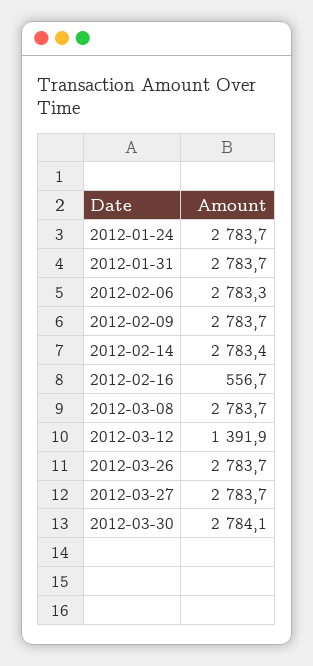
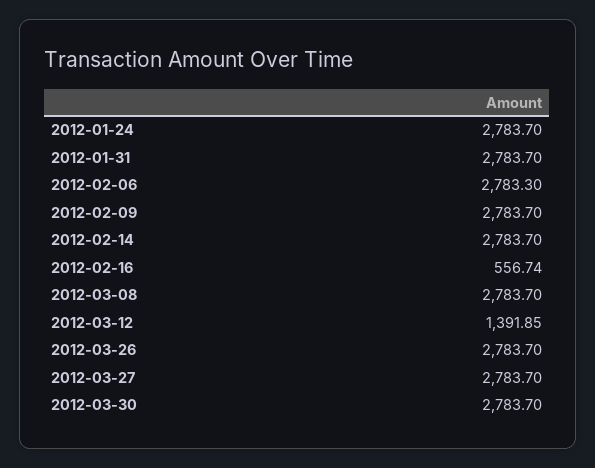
  {
    "2012-01-24": 2783.7,
    "2012-01-31": 2783.7,
    "2012-02-06": 2783.3,
    "2012-02-09": 2783.7,
-   "2012-02-14": 2783.4,
+   "2012-02-14": 2783.7,
    "2012-02-16": 556.74,
    "2012-03-08": 2783.7,
    "2012-03-12": 1391.85,
    "2012-03-26": 2783.7,
    "2012-03-27": 2783.7,
-   "2012-03-30": 2784.1
+   "2012-03-30": 2783.7
  }

